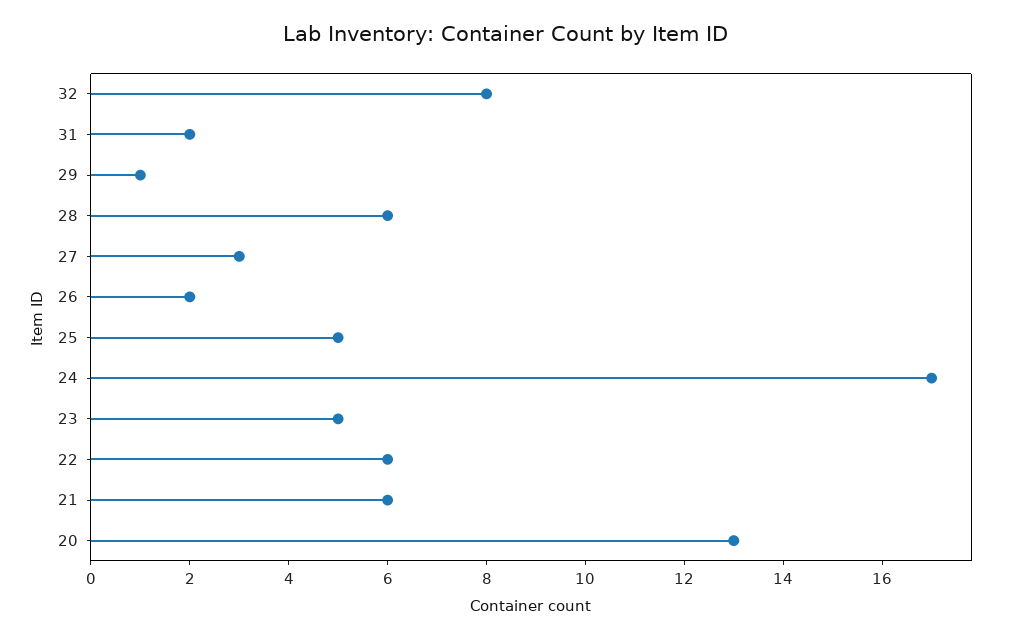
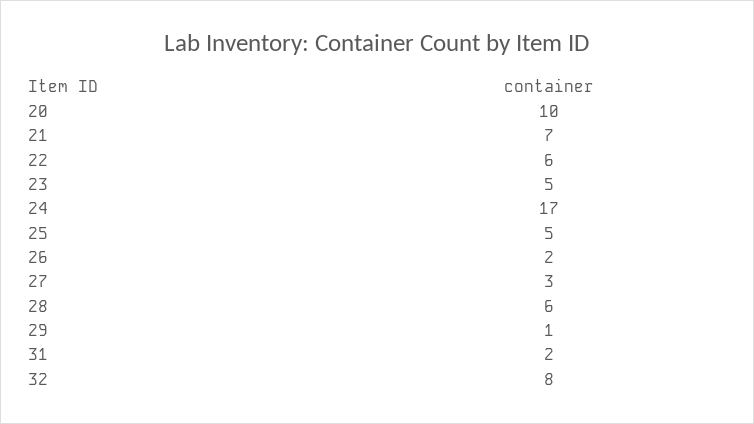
  {
    "32": 8,
    "31": 2,
    "29": 1,
    "28": 6,
    "27": 3,
    "26": 2,
    "25": 5,
    "24": 17,
    "23": 5,
    "22": 6,
-   "21": 6,
+   "21": 7,
-   "20": 13
+   "20": 10
  }

